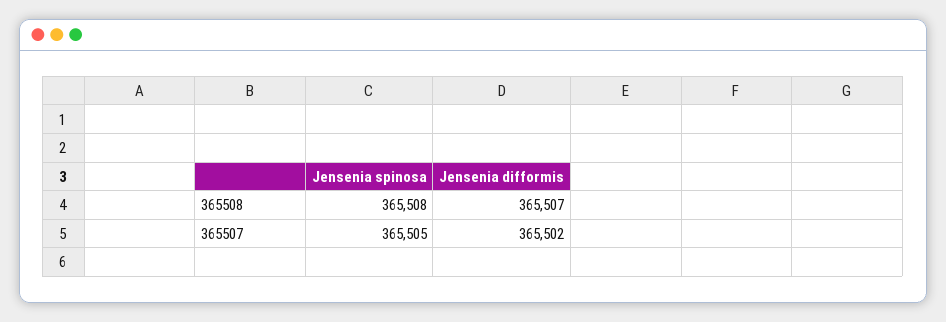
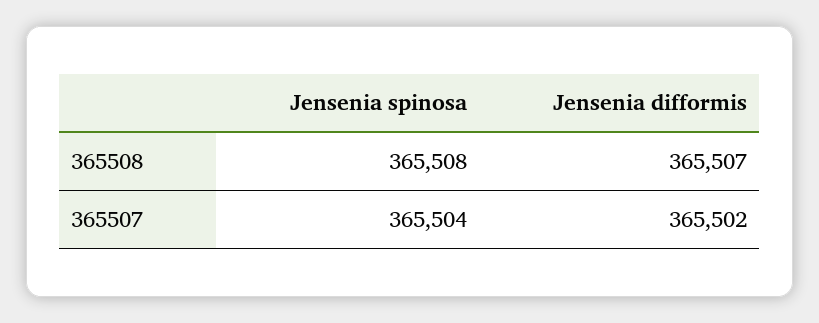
  {
    "Jensenia spinosa": {
      "365508": 365508,
-     "365507": 365505
+     "365507": 365504
    },
    "Jensenia difformis": {
      "365508": 365507,
      "365507": 365502
    }
  }

